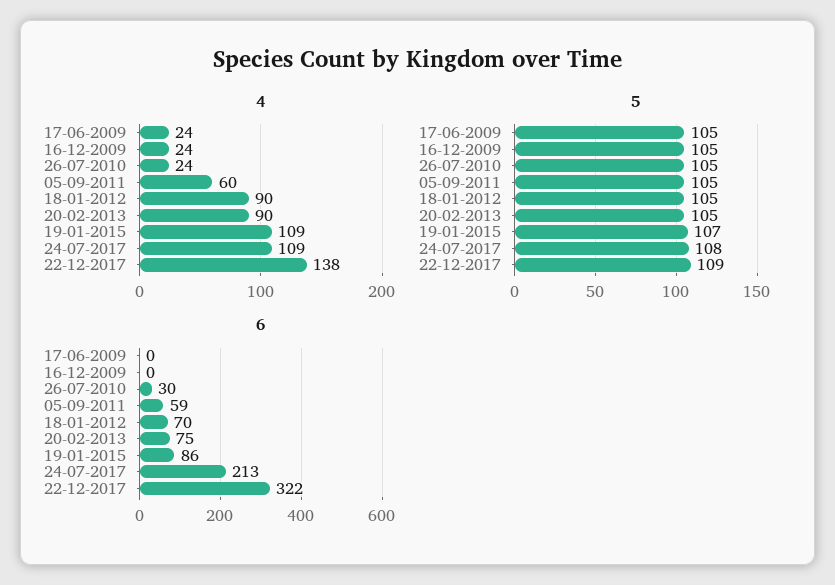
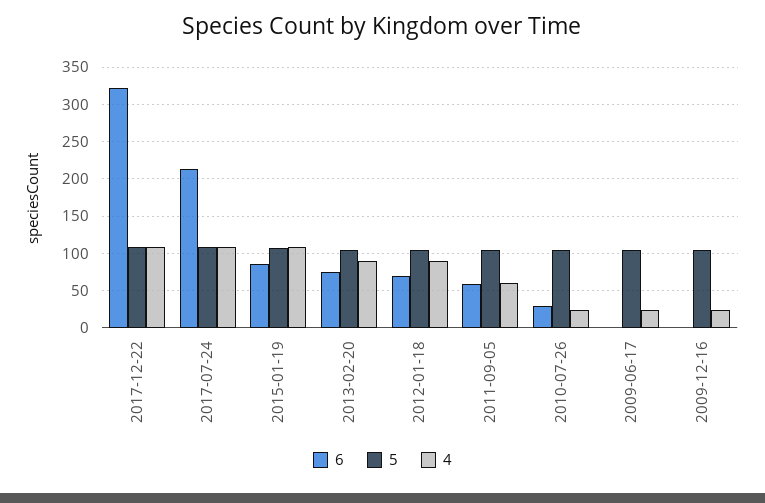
  {
    "4": {
      "17-06-2009": 24,
      "16-12-2009": 24,
      "26-07-2010": 24,
      "05-09-2011": 60,
      "18-01-2012": 90,
      "20-02-2013": 90,
      "19-01-2015": 109,
      "24-07-2017": 109,
-     "22-12-2017": 138
+     "22-12-2017": 110
    },
    "5": {
      "17-06-2009": 105,
      "16-12-2009": 105,
      "26-07-2010": 105,
      "05-09-2011": 105,
      "18-01-2012": 105,
      "20-02-2013": 105,
      "19-01-2015": 107,
      "24-07-2017": 108,
      "22-12-2017": 109
    },
    "6": {
      "17-06-2009": 0,
      "16-12-2009": 0,
      "26-07-2010": 30,
      "05-09-2011": 59,
      "18-01-2012": 70,
      "20-02-2013": 75,
      "19-01-2015": 86,
      "24-07-2017": 213,
      "22-12-2017": 322
    }
  }

